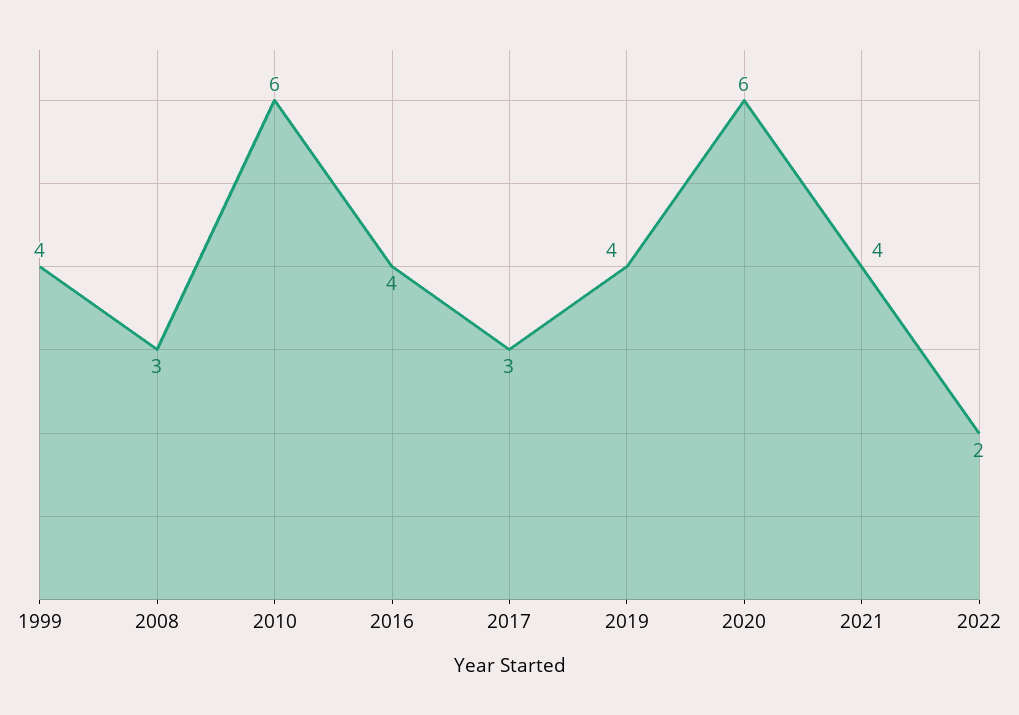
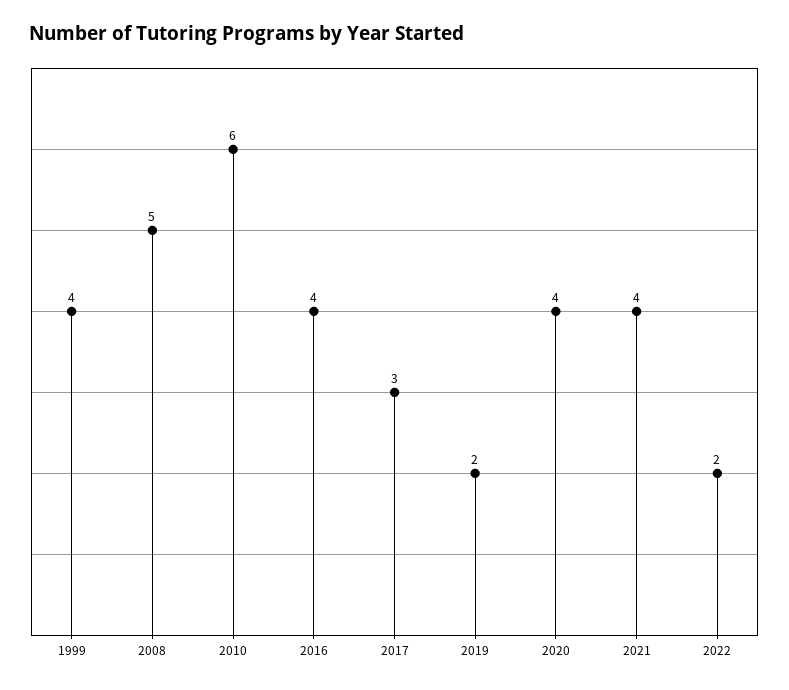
  {
    "1999": 4,
-   "2008": 3,
+   "2008": 5,
    "2010": 6,
    "2016": 4,
    "2017": 3,
-   "2019": 4,
+   "2019": 2,
-   "2020": 6,
+   "2020": 4,
    "2021": 4,
    "2022": 2
  }

